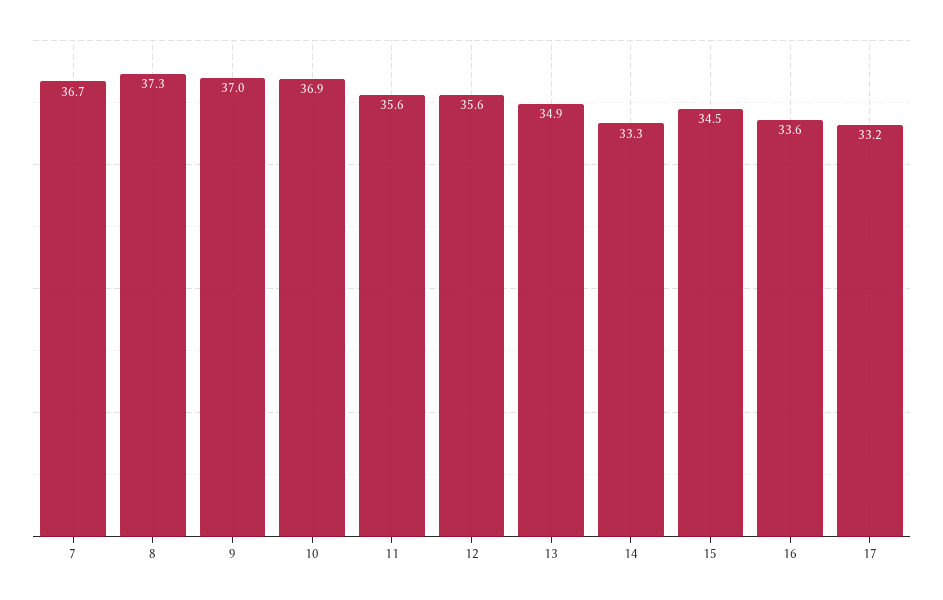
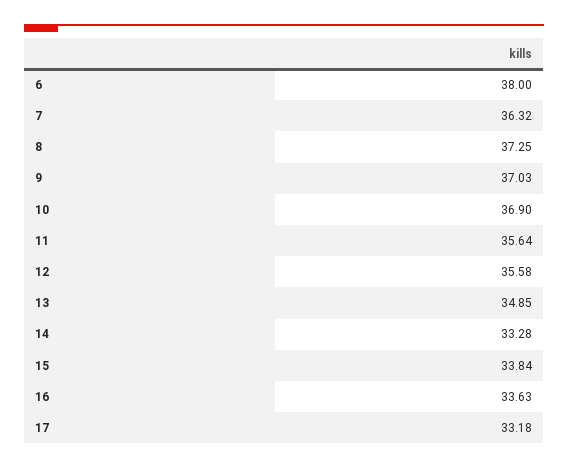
  {
-   "7": 36.7,
+   "7": 36.32,
    "8": 37.25,
    "9": 37.03,
    "10": 36.9,
    "11": 35.64,
    "12": 35.58,
    "13": 34.85,
    "14": 33.28,
-   "15": 34.5,
+   "15": 33.84,
    "16": 33.63,
-   "17": 33.18
+   "17": 33.18,
+   "6": 38
  }

